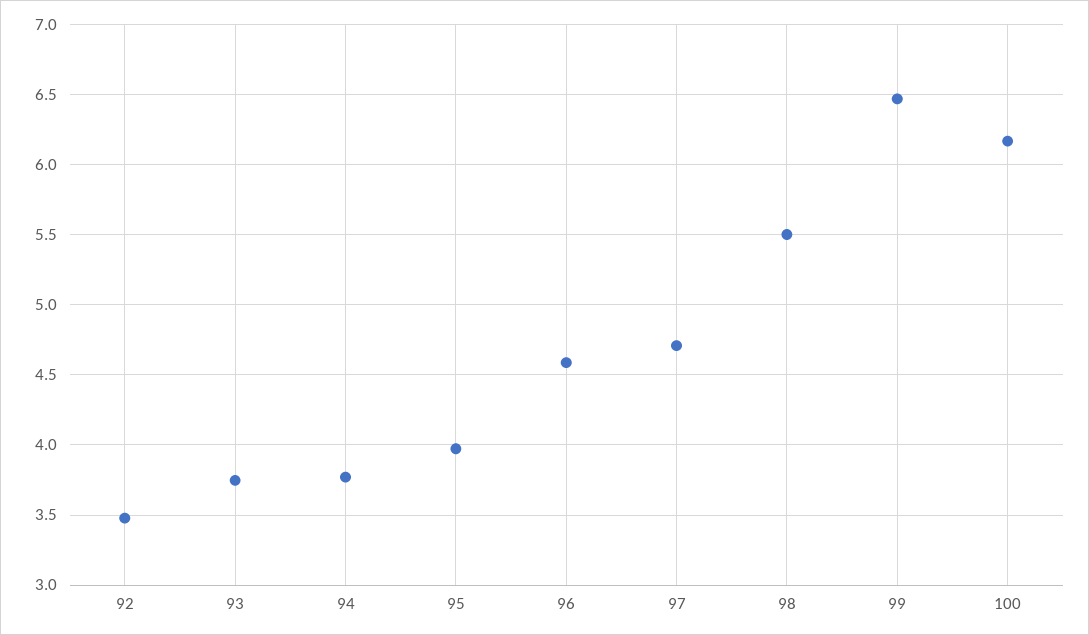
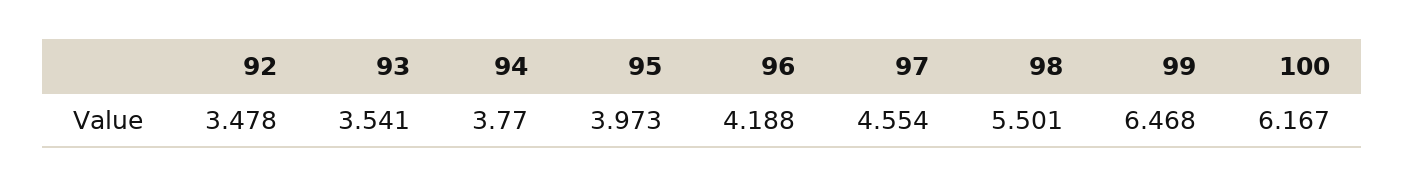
  {
    "92": 3.478,
-   "93": 3.75,
+   "93": 3.541,
    "94": 3.77,
    "95": 3.973,
-   "96": 4.6,
+   "96": 4.188,
-   "97": 4.7,
+   "97": 4.554,
    "98": 5.501,
    "99": 6.468,
    "100": 6.167
  }

